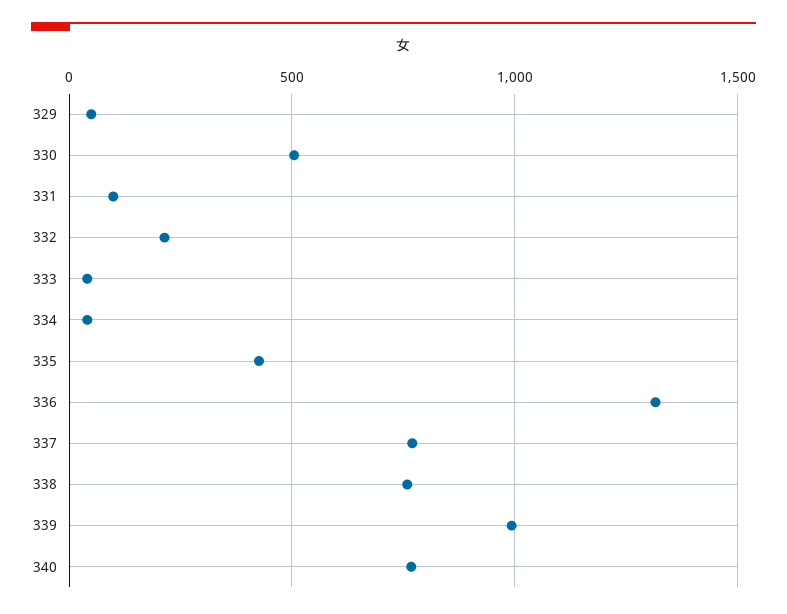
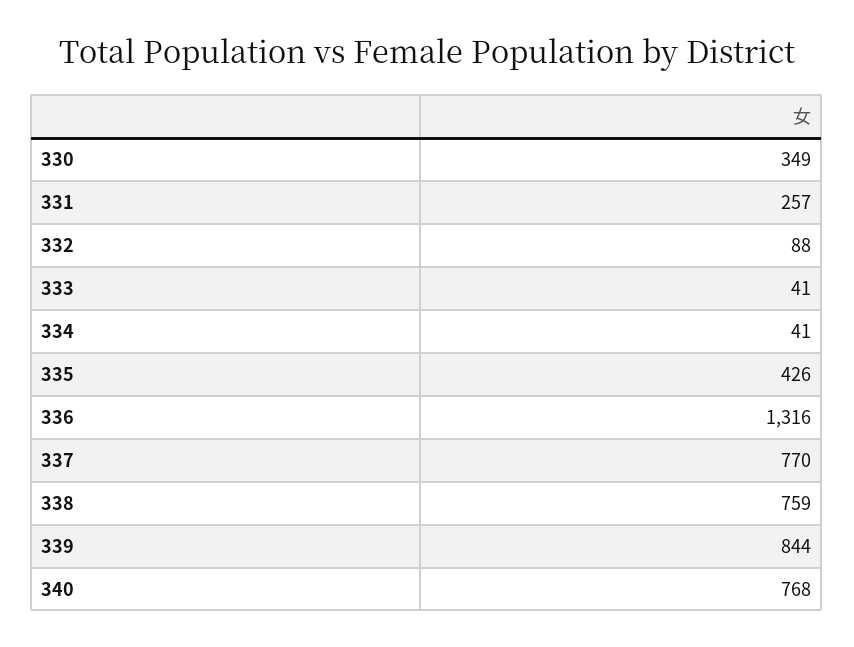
  {
-   "329": 50,
-   "330": 500,
+   "330": 349,
-   "331": 100,
+   "331": 257,
-   "332": 200,
+   "332": 88,
    "333": 41,
    "334": 41,
    "335": 426,
    "336": 1316,
    "337": 770,
    "338": 759,
-   "339": 1000,
+   "339": 844,
    "340": 768
  }

